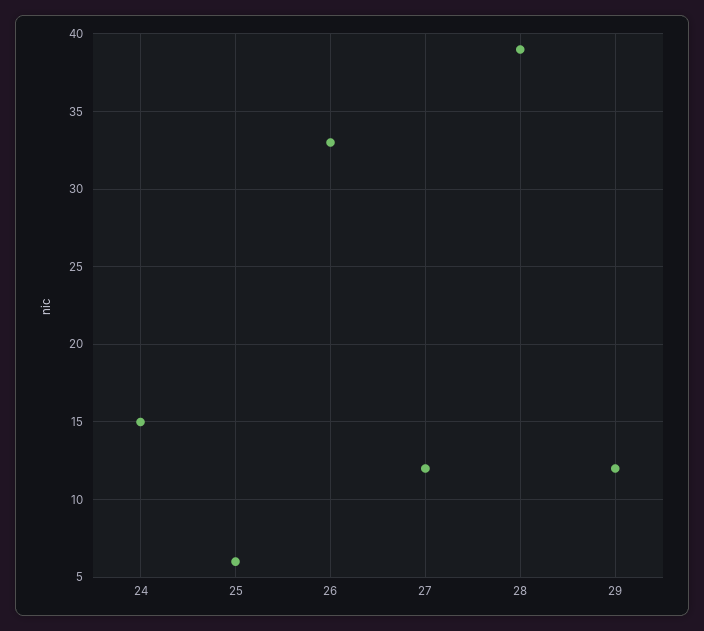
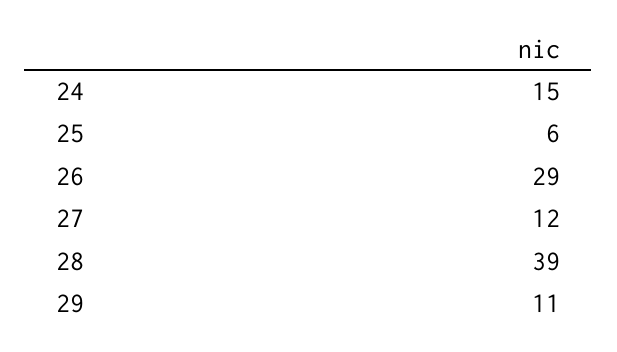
  {
    "24": 15,
    "25": 6,
-   "26": 33,
+   "26": 29,
    "27": 12,
    "28": 39,
-   "29": 12
+   "29": 11
  }

